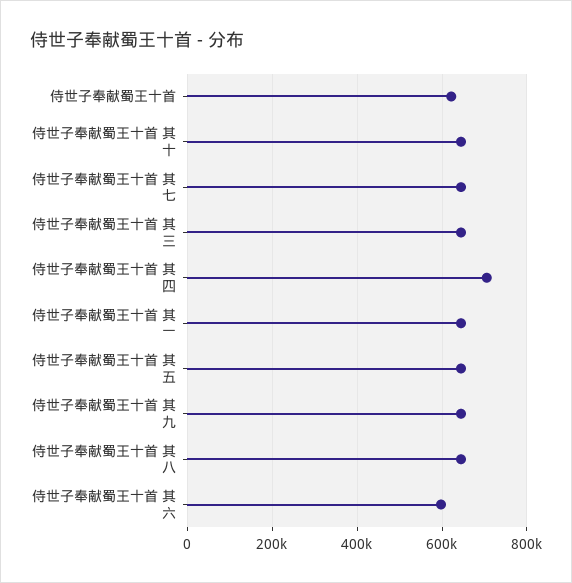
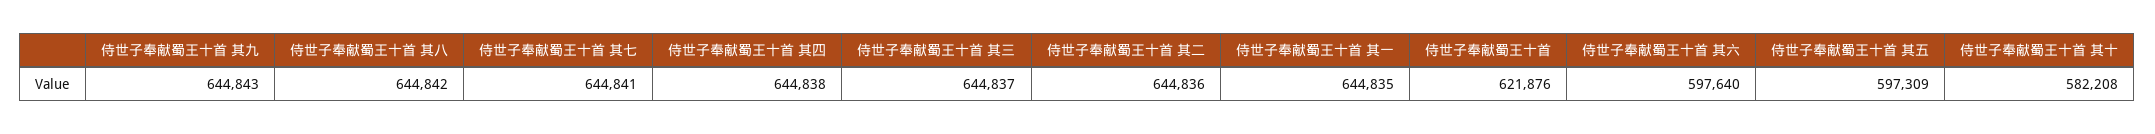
  {
    "侍世子奉献蜀王十首": 621876,
-   "侍世子奉献蜀王十首 其十": 640000,
+   "侍世子奉献蜀王十首 其十": 582208,
    "侍世子奉献蜀王十首 其七": 644841,
    "侍世子奉献蜀王十首 其三": 644837,
-   "侍世子奉献蜀王十首 其四": 700000,
+   "侍世子奉献蜀王十首 其四": 644838,
    "侍世子奉献蜀王十首 其一": 644835,
-   "侍世子奉献蜀王十首 其五": 640000,
+   "侍世子奉献蜀王十首 其五": 597309,
    "侍世子奉献蜀王十首 其九": 644843,
    "侍世子奉献蜀王十首 其八": 644842,
-   "侍世子奉献蜀王十首 其六": 597640
+   "侍世子奉献蜀王十首 其六": 597640,
+   "侍世子奉献蜀王十首 其二": 644836
  }

